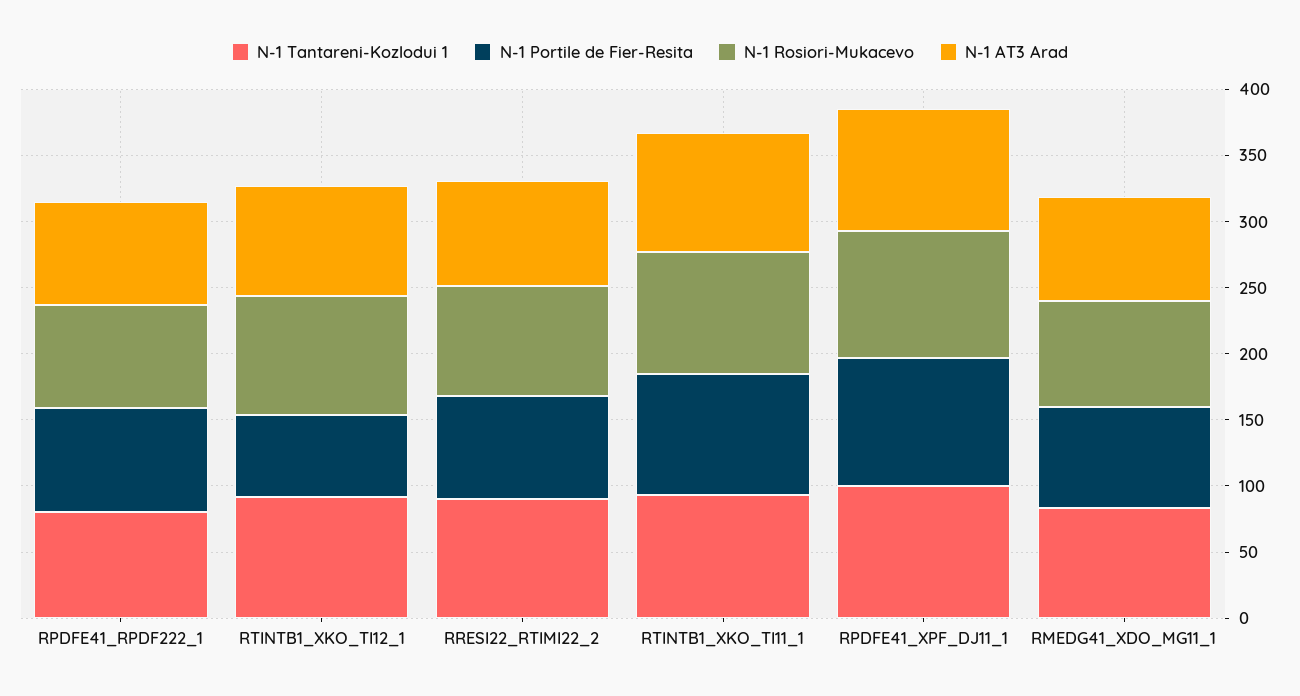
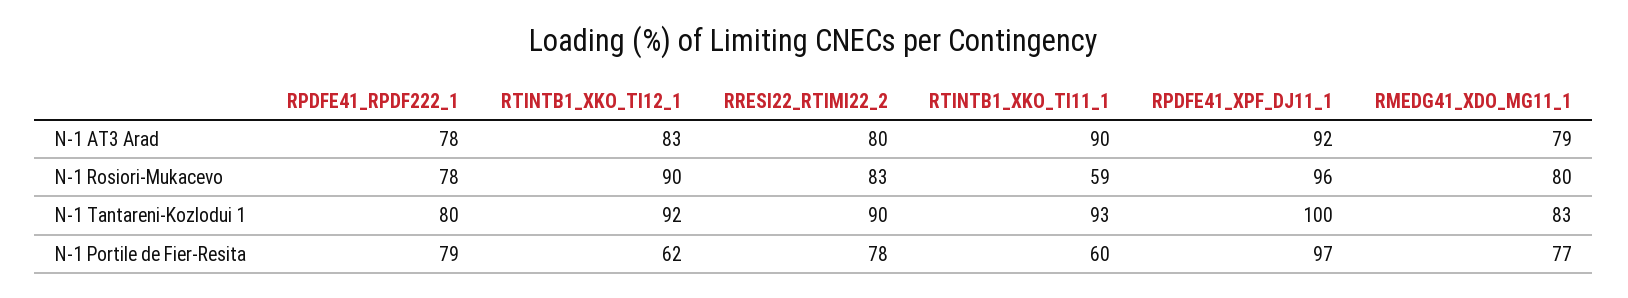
  {
    "N-1 Tantareni-Kozlodui 1": {
      "RPDFE41_RPDF222_1": 80,
      "RTINTB1_XKO_TI12_1": 92,
      "RRESI22_RTIMI22_2": 90,
      "RTINTB1_XKO_TI11_1": 93,
      "RPDFE41_XPF_DJ11_1": 100,
      "RMEDG41_XDO_MG11_1": 83
    },
    "N-1 Portile de Fier-Resita": {
      "RPDFE41_RPDF222_1": 79,
      "RTINTB1_XKO_TI12_1": 62,
      "RRESI22_RTIMI22_2": 78,
-     "RTINTB1_XKO_TI11_1": 90,
+     "RTINTB1_XKO_TI11_1": 60,
      "RPDFE41_XPF_DJ11_1": 97,
      "RMEDG41_XDO_MG11_1": 77
    },
    "N-1 Rosiori-Mukacevo": {
      "RPDFE41_RPDF222_1": 78,
      "RTINTB1_XKO_TI12_1": 90,
      "RRESI22_RTIMI22_2": 83,
-     "RTINTB1_XKO_TI11_1": 90,
+     "RTINTB1_XKO_TI11_1": 59,
      "RPDFE41_XPF_DJ11_1": 96,
      "RMEDG41_XDO_MG11_1": 80
    },
    "N-1 AT3 Arad": {
      "RPDFE41_RPDF222_1": 78,
      "RTINTB1_XKO_TI12_1": 83,
      "RRESI22_RTIMI22_2": 80,
      "RTINTB1_XKO_TI11_1": 90,
      "RPDFE41_XPF_DJ11_1": 92,
      "RMEDG41_XDO_MG11_1": 79
    }
  }

